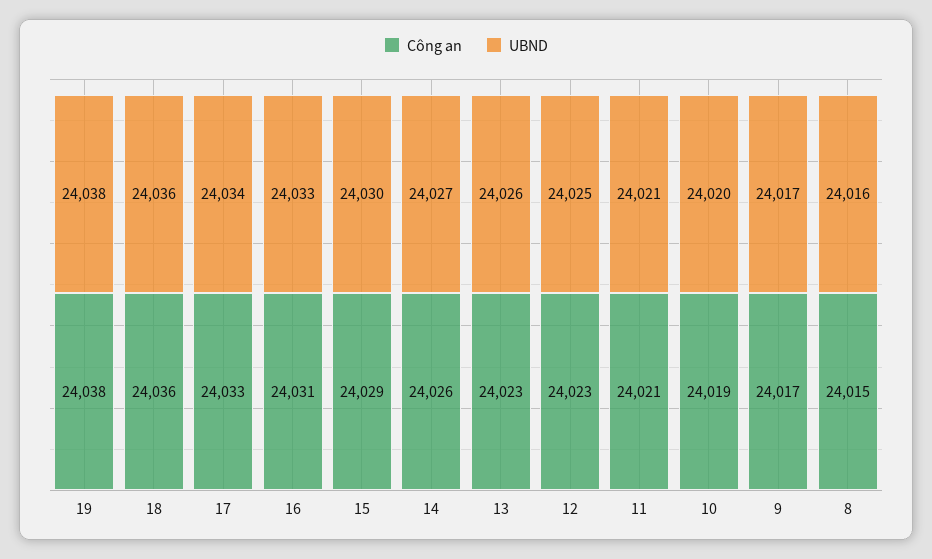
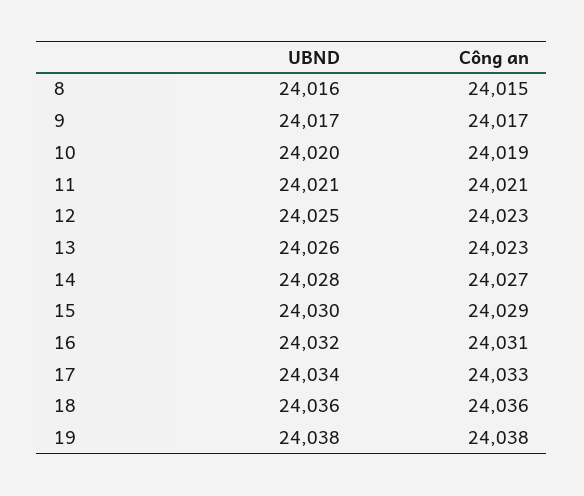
  {
    "Công an": {
      "19": 24038,
      "18": 24036,
      "17": 24033,
      "16": 24031,
      "15": 24029,
-     "14": 24026,
+     "14": 24027,
      "13": 24023,
      "12": 24023,
      "11": 24021,
      "10": 24019,
      "9": 24017,
      "8": 24015
    },
    "UBND": {
      "19": 24038,
      "18": 24036,
      "17": 24034,
-     "16": 24033,
+     "16": 24032,
      "15": 24030,
-     "14": 24027,
+     "14": 24028,
      "13": 24026,
      "12": 24025,
      "11": 24021,
      "10": 24020,
      "9": 24017,
      "8": 24016
    }
  }

